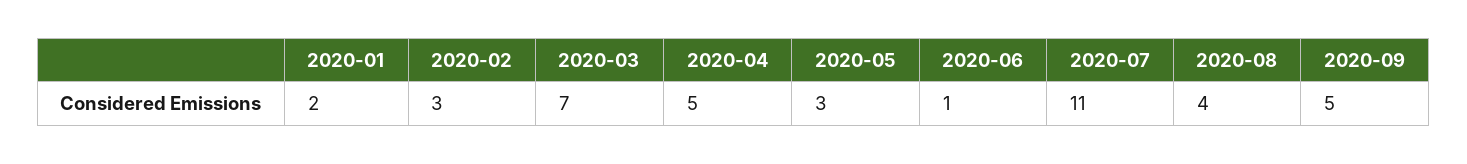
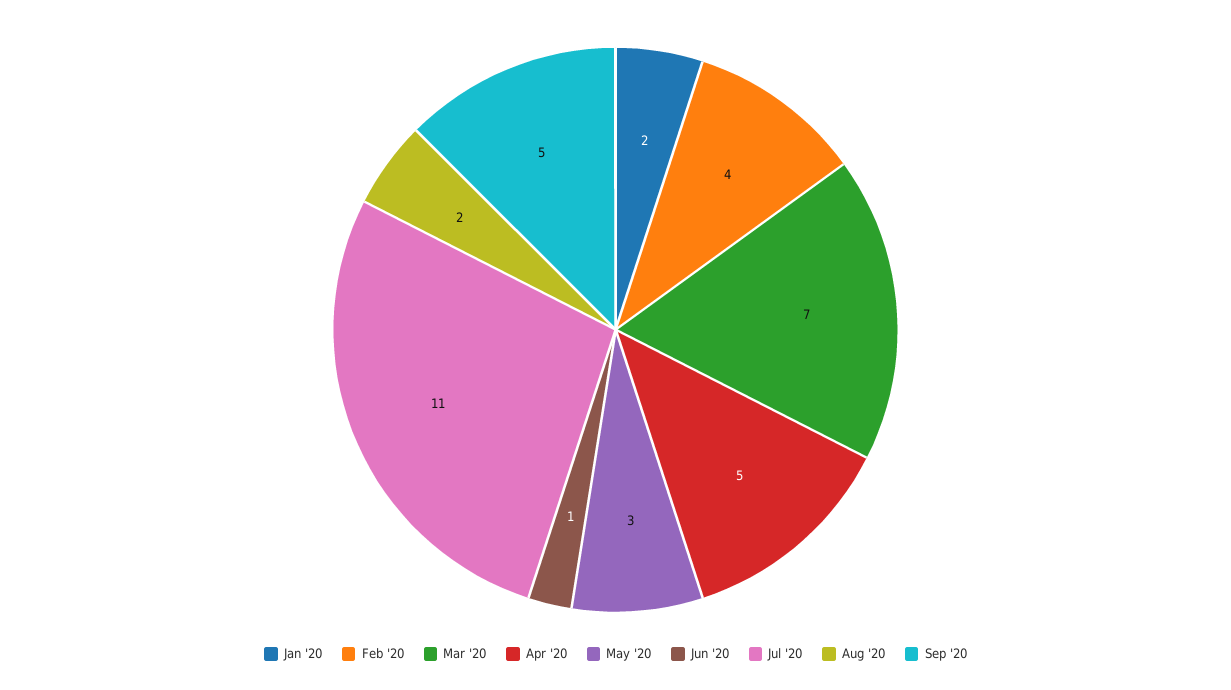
  {
    "2020-01": 2,
-   "2020-02": 3,
+   "2020-02": 4,
    "2020-03": 7,
    "2020-04": 5,
    "2020-05": 3,
    "2020-06": 1,
    "2020-07": 11,
-   "2020-08": 4,
+   "2020-08": 2,
    "2020-09": 5
  }

